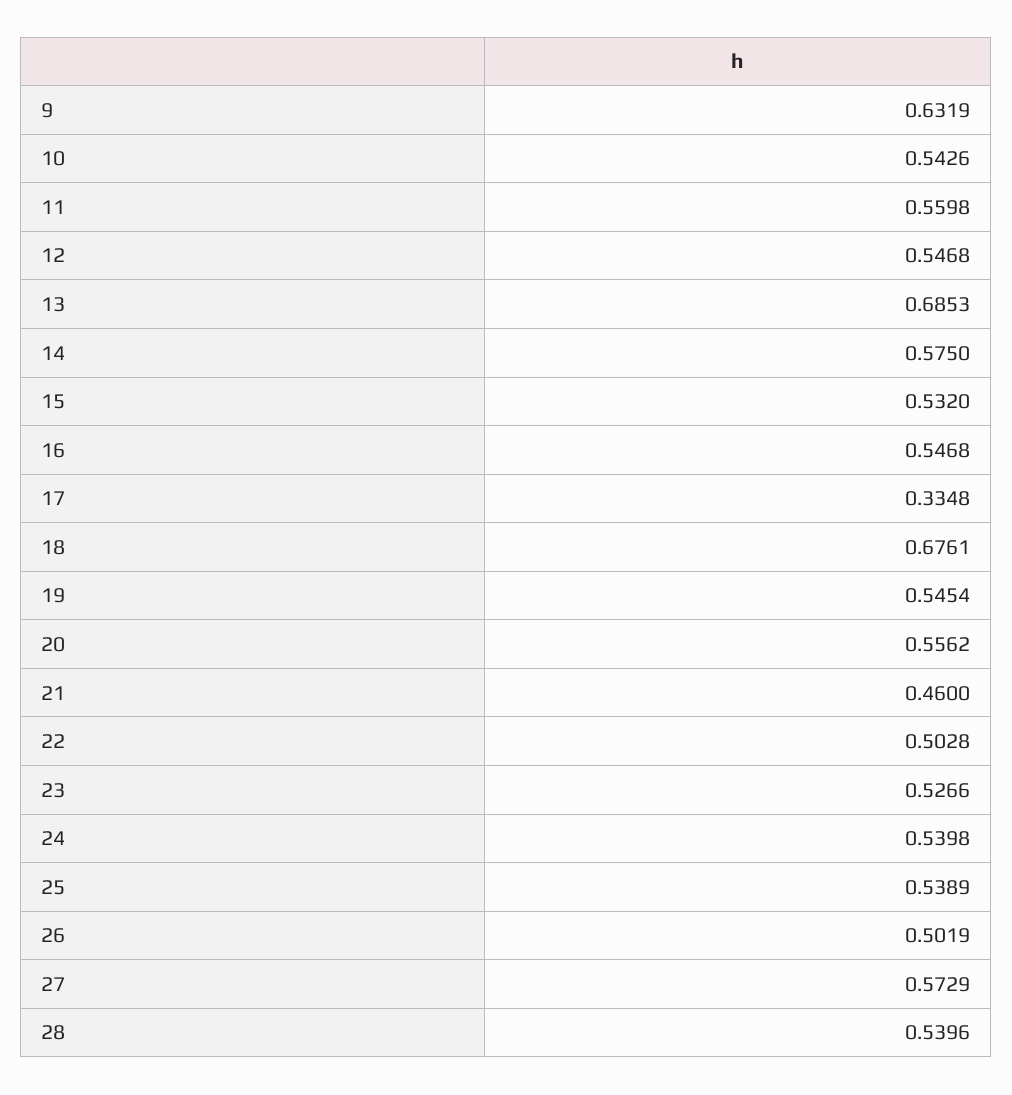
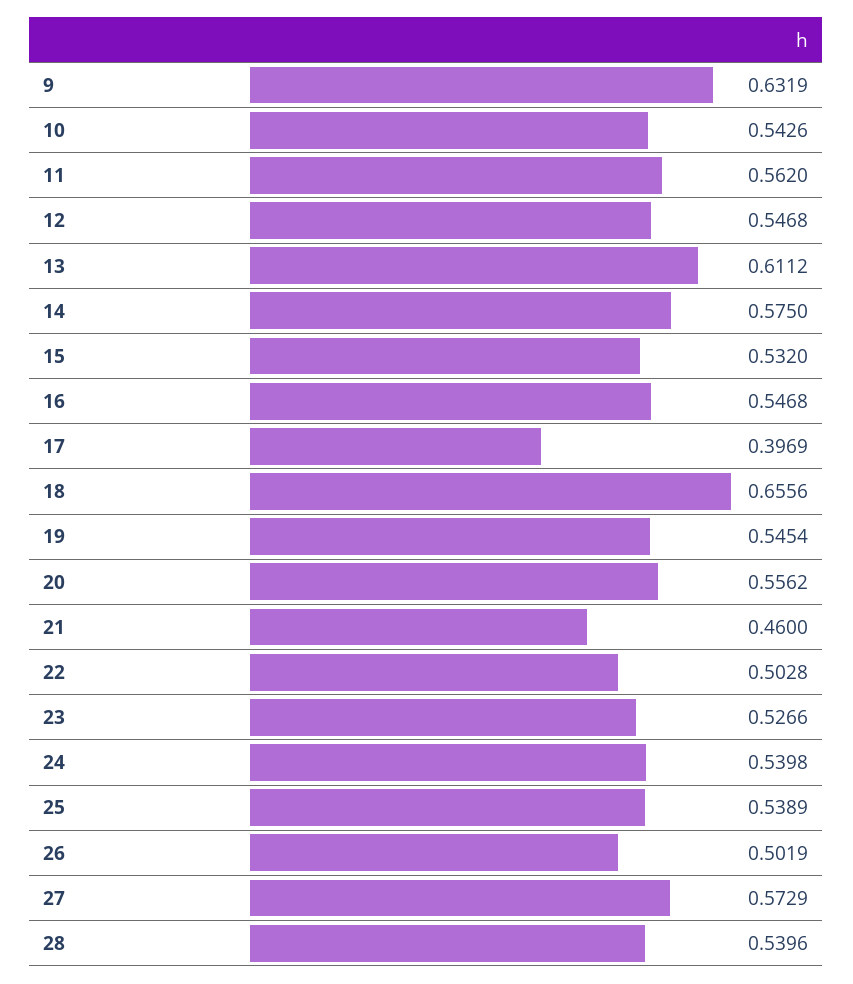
  {
    "9": 0.6319,
    "10": 0.5426,
-   "11": 0.5598,
+   "11": 0.562,
    "12": 0.5468,
-   "13": 0.6853,
+   "13": 0.6112,
    "14": 0.575,
    "15": 0.532,
    "16": 0.5468,
-   "17": 0.3348,
+   "17": 0.3969,
-   "18": 0.6761,
+   "18": 0.6556,
    "19": 0.5454,
    "20": 0.5562,
    "21": 0.46,
    "22": 0.5028,
    "23": 0.5266,
    "24": 0.5398,
    "25": 0.5389,
    "26": 0.5019,
    "27": 0.5729,
    "28": 0.5396
  }

